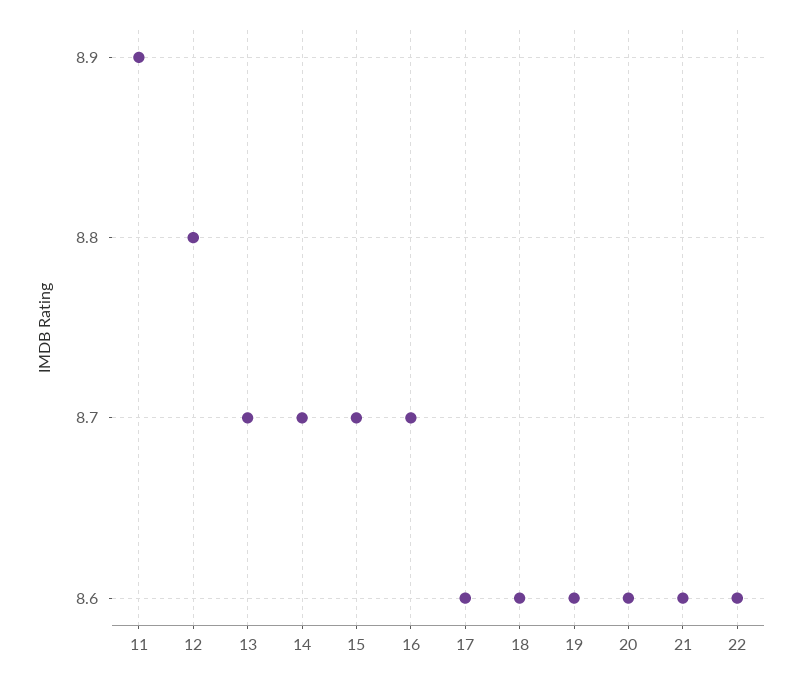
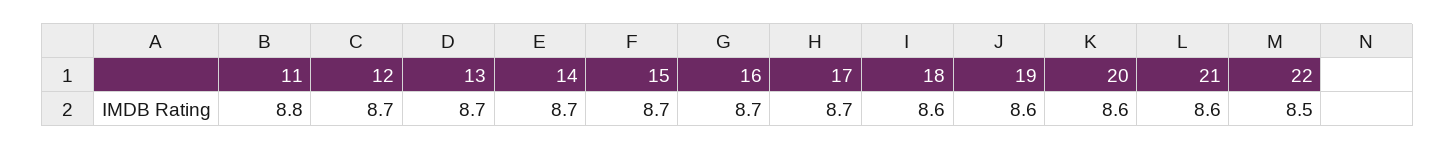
  {
-   "11": 8.9,
+   "11": 8.8,
-   "12": 8.8,
+   "12": 8.7,
    "13": 8.7,
    "14": 8.7,
    "15": 8.7,
    "16": 8.7,
-   "17": 8.6,
+   "17": 8.7,
    "18": 8.6,
    "19": 8.6,
    "20": 8.6,
    "21": 8.6,
-   "22": 8.6
+   "22": 8.5
  }

